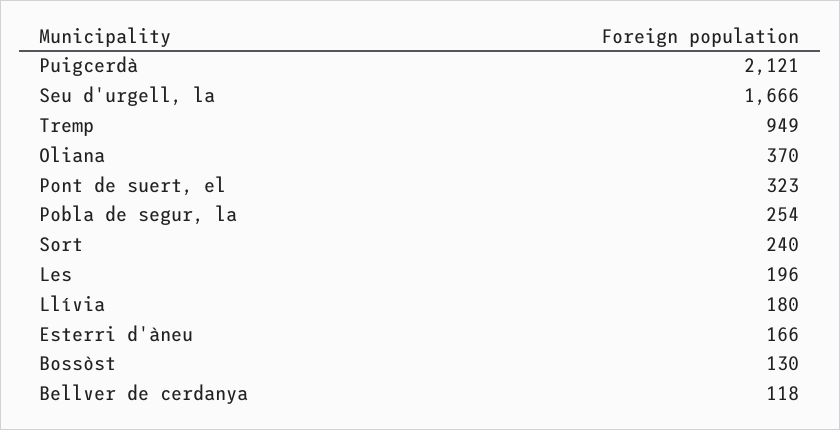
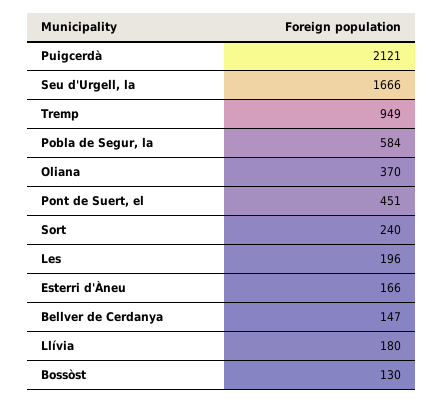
  {
    "Puigcerdà": 2121,
    "Seu d'urgell, la": 1666,
    "Tremp": 949,
    "Oliana": 370,
-   "Pont de suert, el": 323,
+   "Pont de suert, el": 451,
-   "Pobla de segur, la": 254,
+   "Pobla de segur, la": 584,
    "Sort": 240,
    "Les": 196,
    "Llívia": 180,
    "Esterri d'àneu": 166,
    "Bossòst": 130,
-   "Bellver de cerdanya": 118
+   "Bellver de cerdanya": 147
  }

